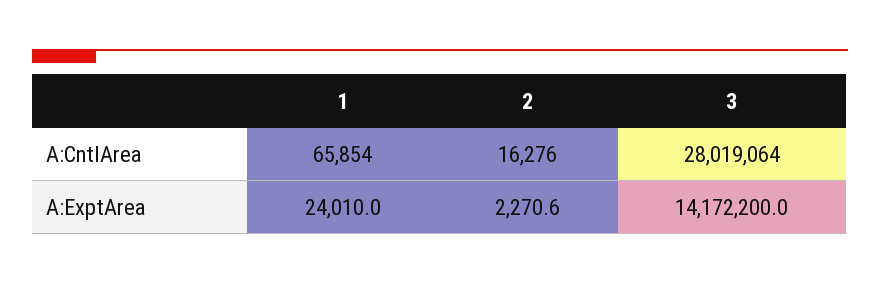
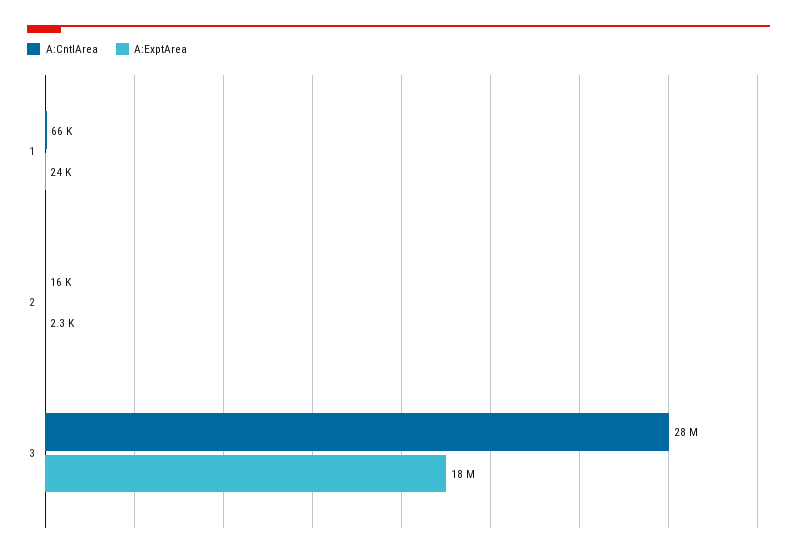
  {
    "A:CntlArea": {
      "1": 65854,
      "2": 16276,
      "3": 28019064
    },
    "A:ExptArea": {
      "1": 24010,
      "2": 2270.6,
-     "3": 14172200
+     "3": 18000000
    }
  }

